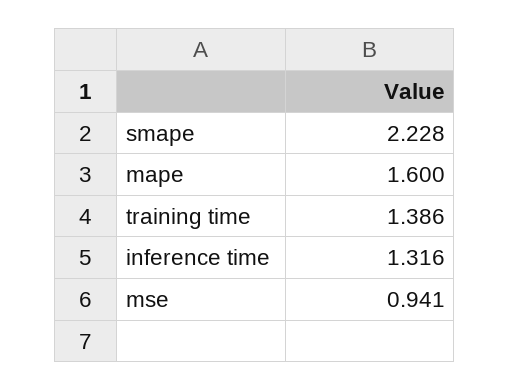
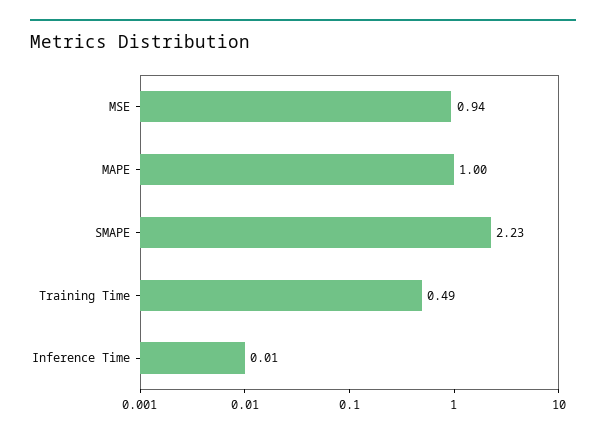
  {
    "smape": 2.228,
-   "mape": 1.6,
+   "mape": 1,
-   "training time": 1.386,
+   "training time": 0.49,
-   "inference time": 1.316,
+   "inference time": 0.01,
    "mse": 0.941
  }

